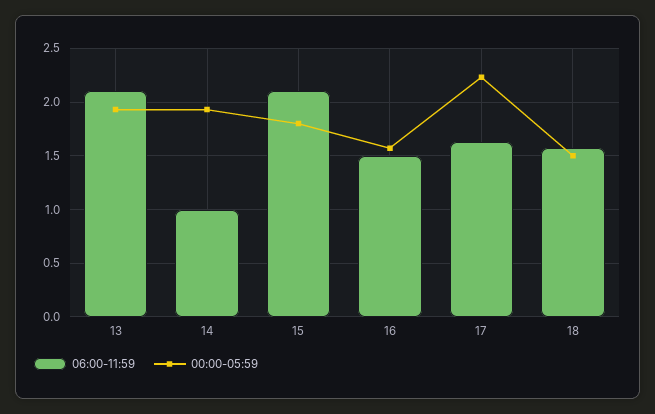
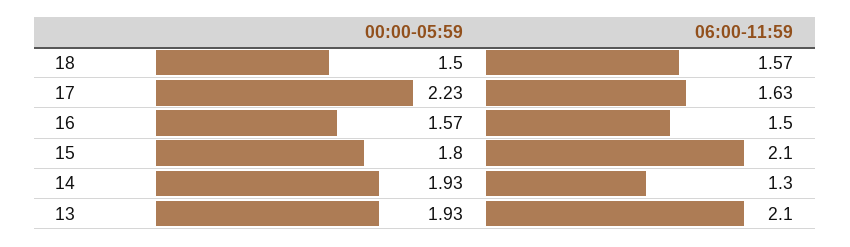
  {
    "06:00-11:59": {
      "13": 2.1,
-     "14": 1,
+     "14": 1.3,
      "15": 2.1,
      "16": 1.5,
      "17": 1.63,
      "18": 1.57
    },
    "00:00-05:59": {
      "13": 1.93,
      "14": 1.93,
      "15": 1.8,
      "16": 1.57,
      "17": 2.23,
      "18": 1.5
    }
  }

